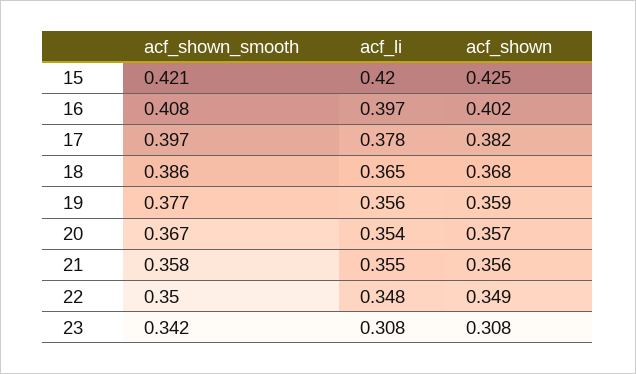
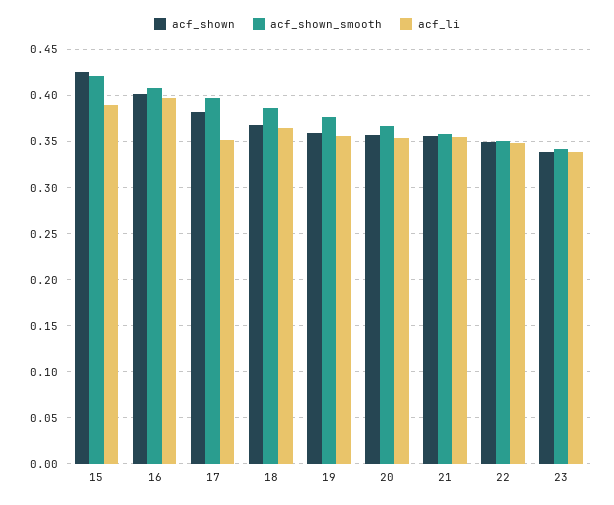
  {
    "acf_shown_smooth": {
      "15": 0.421,
      "16": 0.408,
      "17": 0.397,
      "18": 0.386,
      "19": 0.377,
      "20": 0.367,
      "21": 0.358,
      "22": 0.35,
      "23": 0.342
    },
    "acf_li": {
-     "15": 0.42,
+     "15": 0.39,
      "16": 0.397,
-     "17": 0.378,
+     "17": 0.35,
      "18": 0.365,
      "19": 0.356,
      "20": 0.354,
      "21": 0.355,
      "22": 0.348,
-     "23": 0.308
+     "23": 0.34
    },
    "acf_shown": {
      "15": 0.425,
      "16": 0.402,
      "17": 0.382,
      "18": 0.368,
      "19": 0.359,
      "20": 0.357,
      "21": 0.356,
      "22": 0.349,
-     "23": 0.308
+     "23": 0.34
    }
  }

